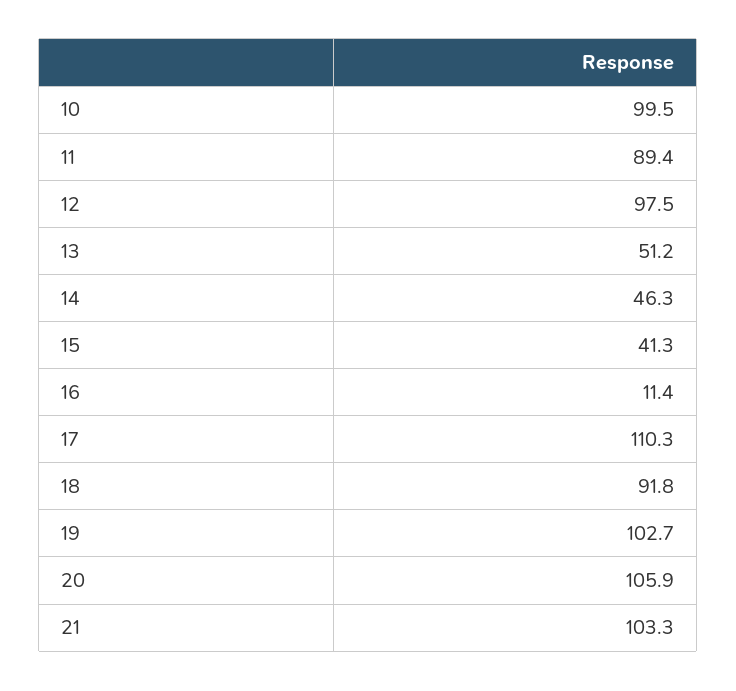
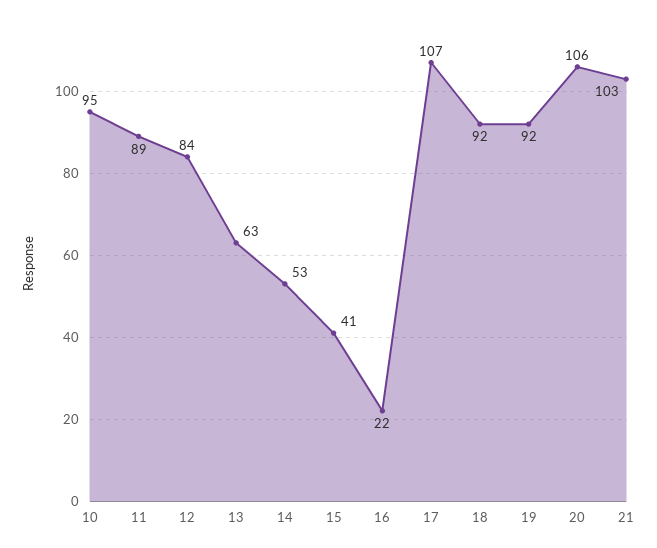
  {
-   "10": 99.5,
+   "10": 95,
    "11": 89.4,
-   "12": 97.5,
+   "12": 84,
-   "13": 51.2,
+   "13": 63,
-   "14": 46.3,
+   "14": 53,
    "15": 41.3,
-   "16": 11.4,
+   "16": 22,
-   "17": 110.3,
+   "17": 107,
    "18": 91.8,
-   "19": 102.7,
+   "19": 92,
    "20": 105.9,
    "21": 103.3
  }

